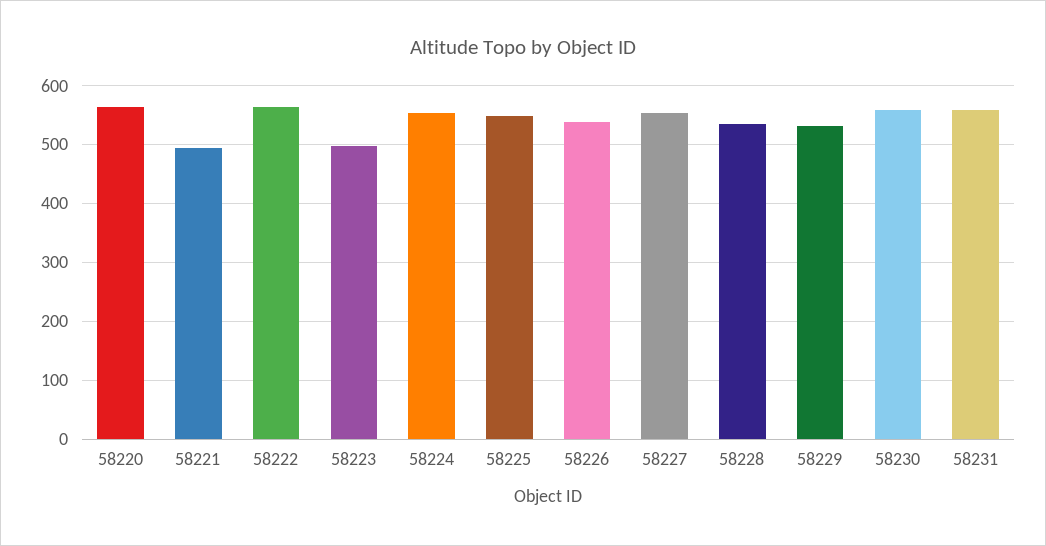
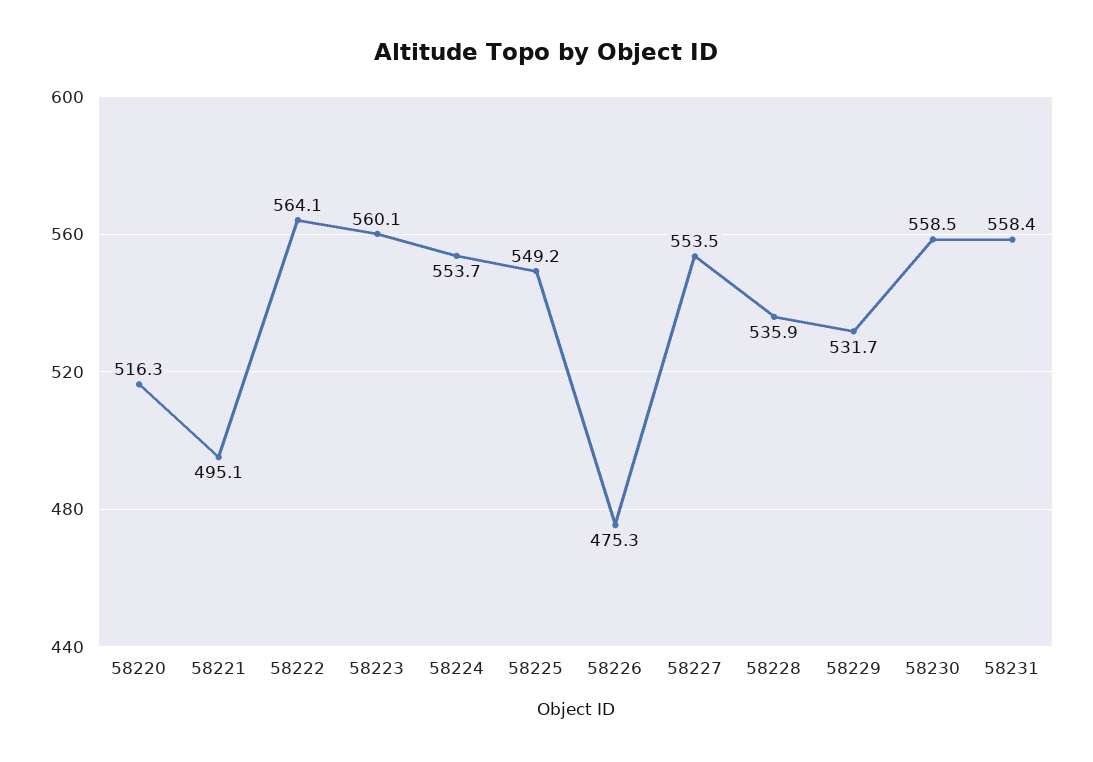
  {
-   "58220": 560,
+   "58220": 516.3,
    "58221": 495.1,
    "58222": 564.1,
-   "58223": 500,
+   "58223": 560.1,
    "58224": 553.7,
    "58225": 549.2,
-   "58226": 540,
+   "58226": 475.3,
    "58227": 553.5,
    "58228": 535.9,
    "58229": 531.7,
    "58230": 558.5,
    "58231": 558.4
  }

